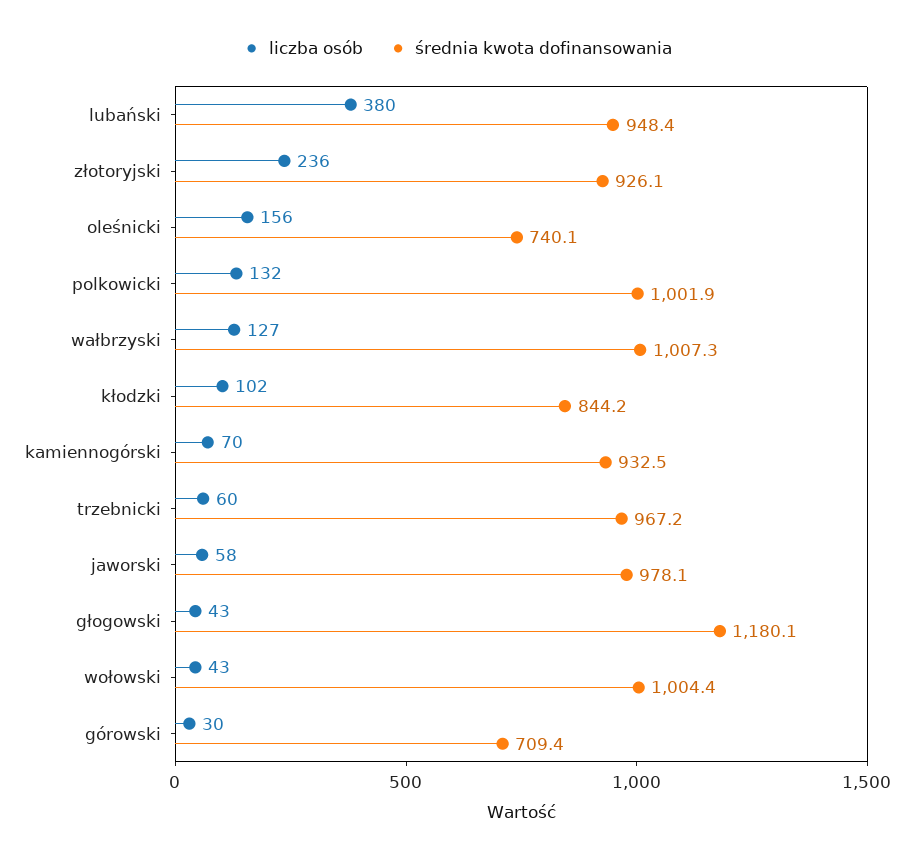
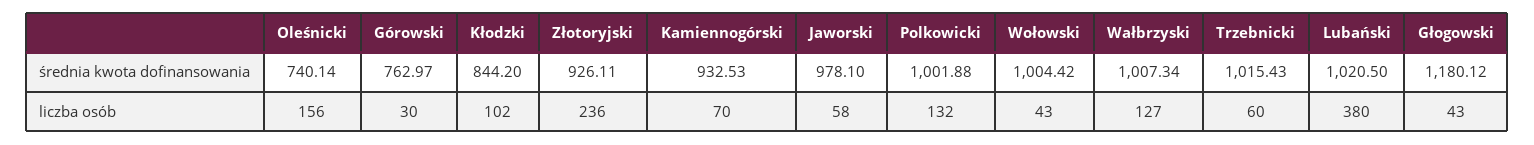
  {
    "liczba osób": {
      "lubański": 380,
      "złotoryjski": 236,
      "oleśnicki": 156,
      "polkowicki": 132,
      "wałbrzyski": 127,
      "kłodzki": 102,
      "kamiennogórski": 70,
      "trzebnicki": 60,
      "jaworski": 58,
      "głogowski": 43,
      "wołowski": 43,
      "górowski": 30
    },
    "średnia kwota dofinansowania": {
-     "lubański": 948.4,
+     "lubański": 1020.5,
      "złotoryjski": 926.11,
      "oleśnicki": 740.14,
      "polkowicki": 1001.88,
      "wałbrzyski": 1007.34,
      "kłodzki": 844.2,
      "kamiennogórski": 932.53,
-     "trzebnicki": 967.2,
+     "trzebnicki": 1015.43,
      "jaworski": 978.1,
      "głogowski": 1180.12,
      "wołowski": 1004.42,
-     "górowski": 709.4
+     "górowski": 762.97
    }
  }

